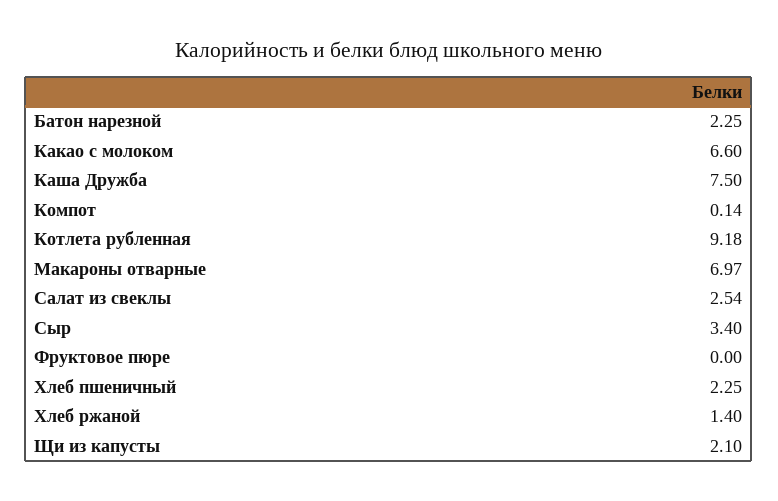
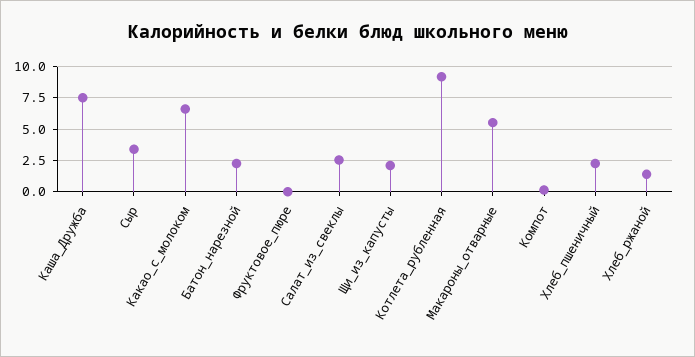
  {
    "Батон нарезной": 2.25,
    "Какао с молоком": 6.6,
    "Каша Дружба": 7.5,
    "Компот": 0.14,
    "Котлета рубленная": 9.18,
-   "Макароны отварные": 6.97,
+   "Макароны отварные": 5.5,
    "Салат из свеклы": 2.54,
    "Сыр": 3.4,
    "Фруктовое пюре": 0,
    "Хлеб пшеничный": 2.25,
    "Хлеб ржаной": 1.4,
    "Щи из капусты": 2.1
  }

